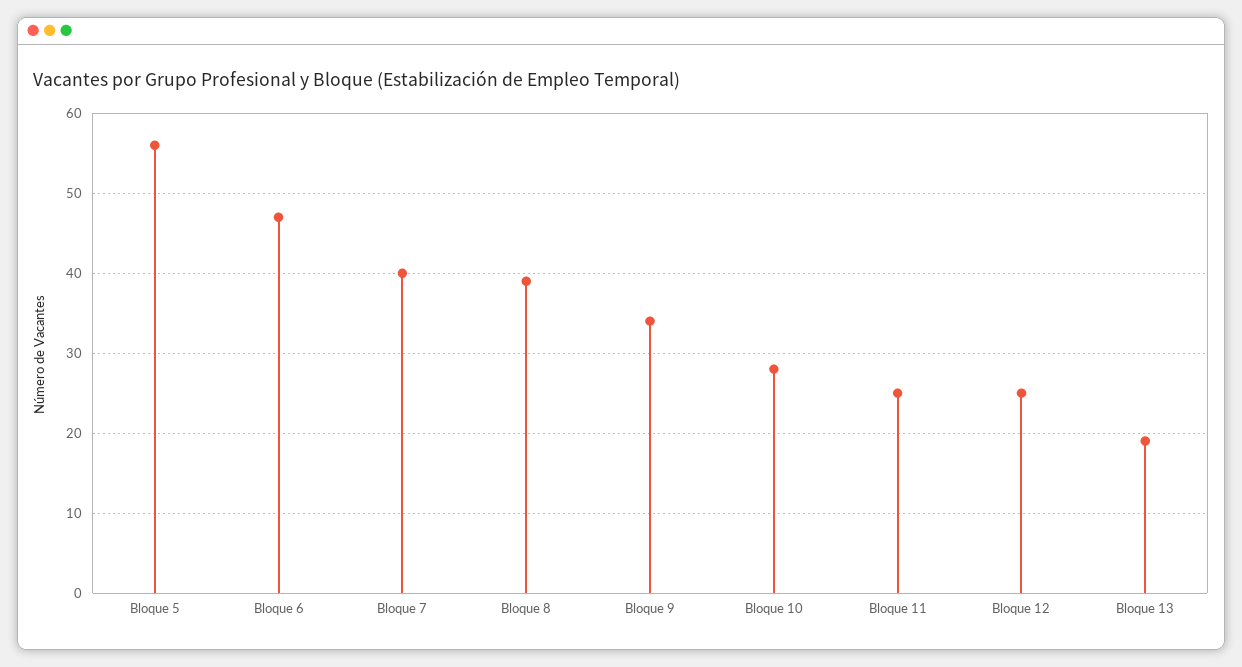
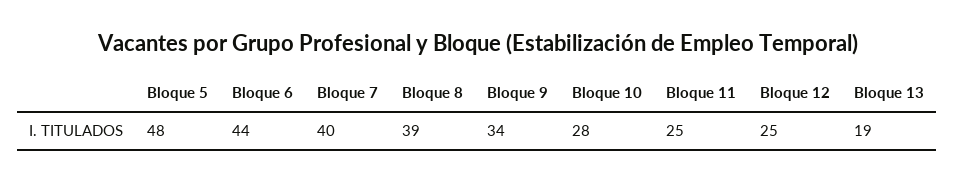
  {
-   "Bloque 5": 56,
+   "Bloque 5": 48,
-   "Bloque 6": 47,
+   "Bloque 6": 44,
    "Bloque 7": 40,
    "Bloque 8": 39,
    "Bloque 9": 34,
    "Bloque 10": 28,
    "Bloque 11": 25,
    "Bloque 12": 25,
    "Bloque 13": 19
  }

